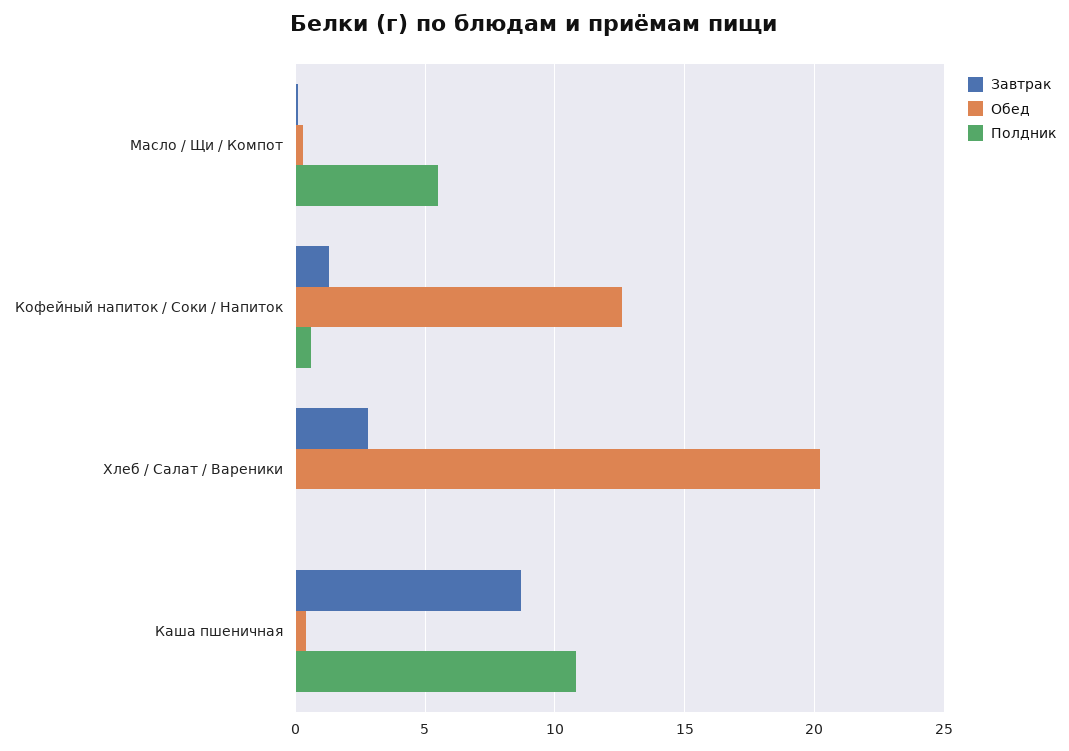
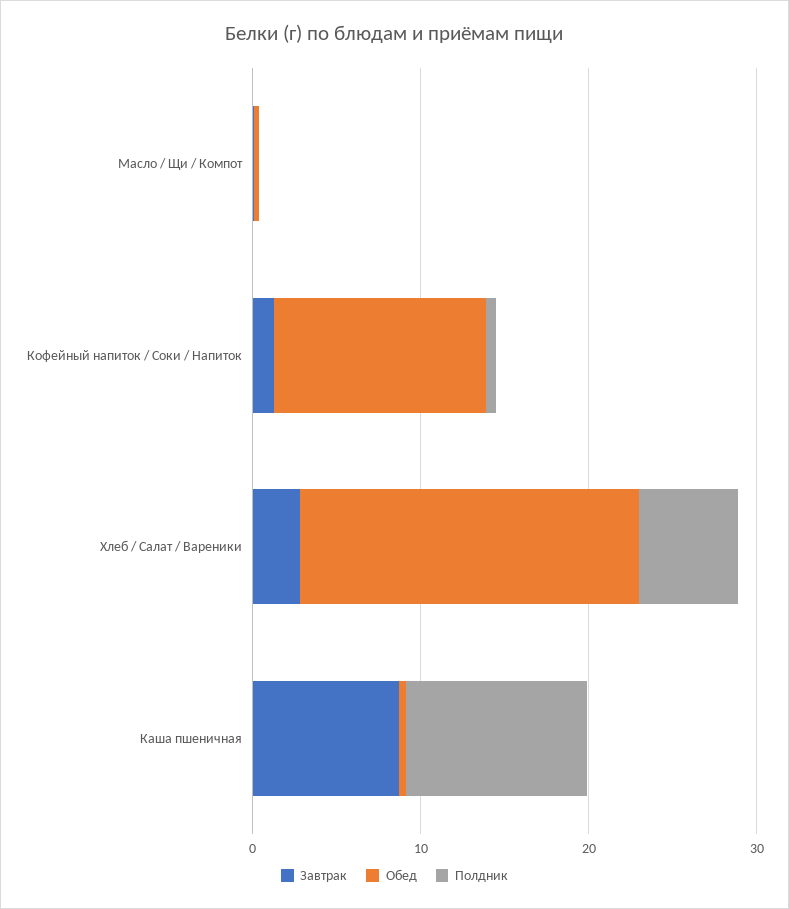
  {
    "Завтрак": {
      "Масло / Щи / Компот": 0,
      "Кофейный напиток / Соки / Напиток": 1.5,
      "Хлеб / Салат / Вареники": 3,
      "Каша пшеничная": 8.5
    },
    "Обед": {
      "Масло / Щи / Компот": 0.5,
      "Кофейный напиток / Соки / Напиток": 12.5,
      "Хлеб / Салат / Вареники": 20,
      "Каша пшеничная": 0.5
    },
    "Полдник": {
-     "Масло / Щи / Компот": 5.5,
+     "Масло / Щи / Компот": 0,
      "Кофейный напиток / Соки / Напиток": 0.5,
-     "Хлеб / Салат / Вареники": 0,
+     "Хлеб / Салат / Вареники": 6,
      "Каша пшеничная": 11
    }
  }

